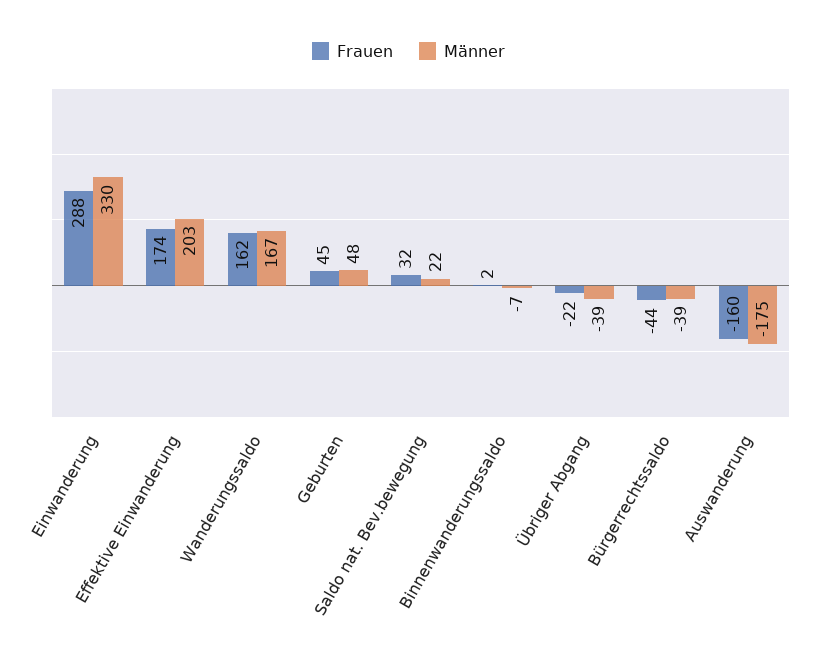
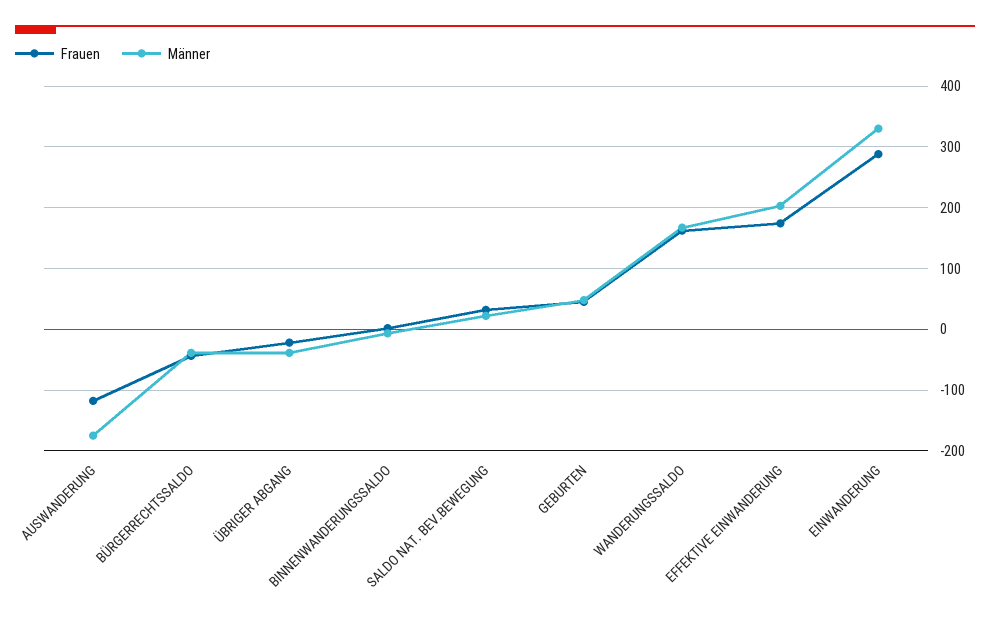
  {
    "Frauen": {
      "Einwanderung": 288,
      "Effektive Einwanderung": 174,
      "Wanderungssaldo": 162,
      "Geburten": 45,
      "Saldo nat. Bev.bewegung": 32,
      "Binnenwanderungssaldo": 2,
      "Übriger Abgang": -22,
      "Bürgerrechtssaldo": -44,
-     "Auswanderung": -160
+     "Auswanderung": -120
    },
    "Männer": {
      "Einwanderung": 330,
      "Effektive Einwanderung": 203,
      "Wanderungssaldo": 167,
      "Geburten": 48,
      "Saldo nat. Bev.bewegung": 22,
      "Binnenwanderungssaldo": -7,
      "Übriger Abgang": -39,
      "Bürgerrechtssaldo": -39,
      "Auswanderung": -175
    }
  }

